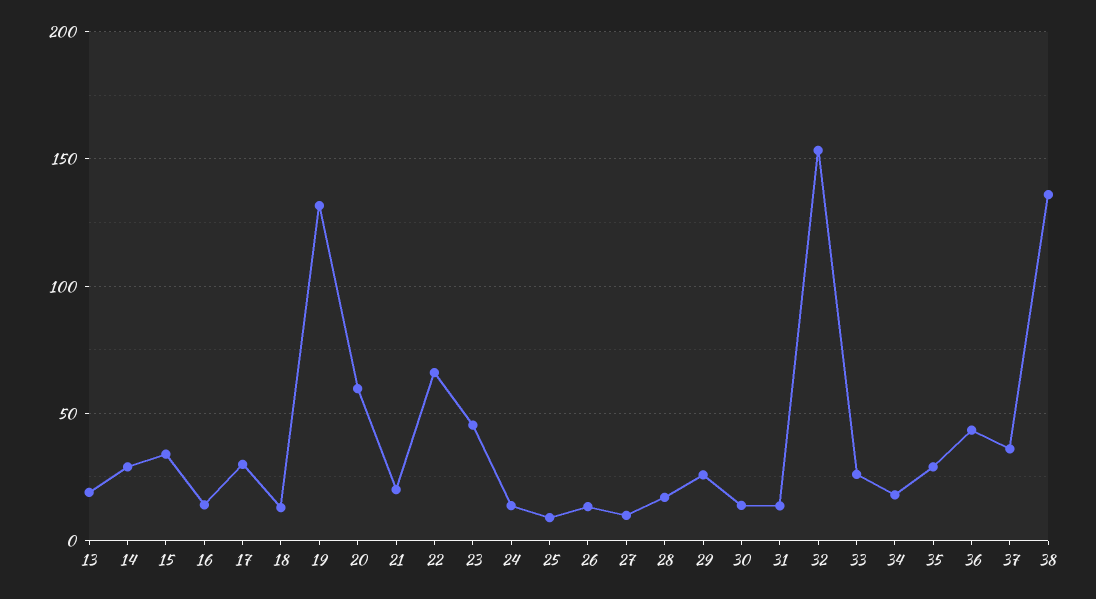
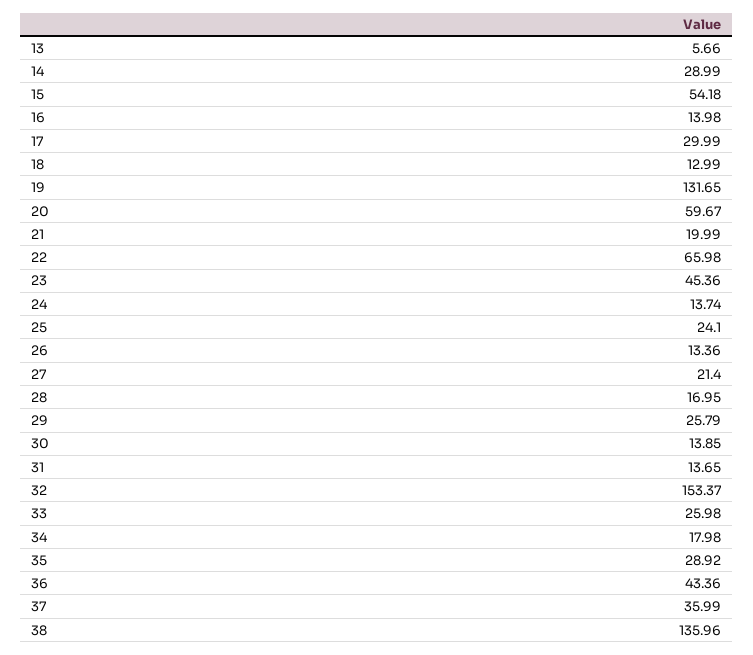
  {
-   "13": 20,
+   "13": 5.66,
    "14": 28.99,
-   "15": 35,
+   "15": 54.18,
    "16": 13.98,
    "17": 29.99,
    "18": 12.99,
    "19": 131.65,
    "20": 59.67,
    "21": 19.99,
    "22": 65.98,
    "23": 45.36,
    "24": 13.74,
-   "25": 10,
+   "25": 24.1,
    "26": 13.36,
-   "27": 10,
+   "27": 21.4,
    "28": 16.95,
    "29": 25.79,
    "30": 13.85,
    "31": 13.65,
    "32": 153.37,
    "33": 25.98,
    "34": 17.98,
    "35": 28.92,
    "36": 43.36,
    "37": 35.99,
    "38": 135.96
  }

